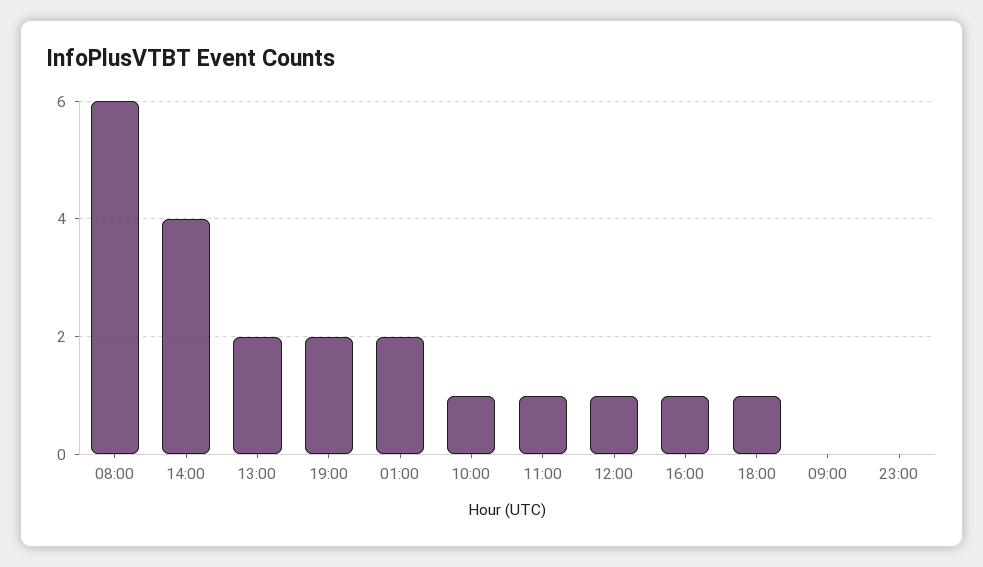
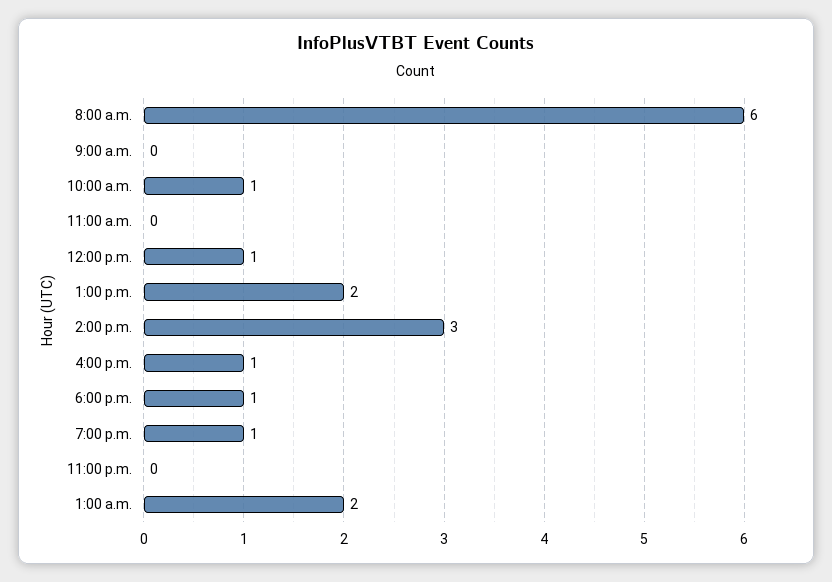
  {
    "08:00": 6,
-   "14:00": 4,
+   "14:00": 3,
    "13:00": 2,
-   "19:00": 2,
+   "19:00": 1,
    "01:00": 2,
    "10:00": 1,
-   "11:00": 1,
+   "11:00": 0,
    "12:00": 1,
    "16:00": 1,
    "18:00": 1,
    "09:00": 0,
    "23:00": 0
  }

